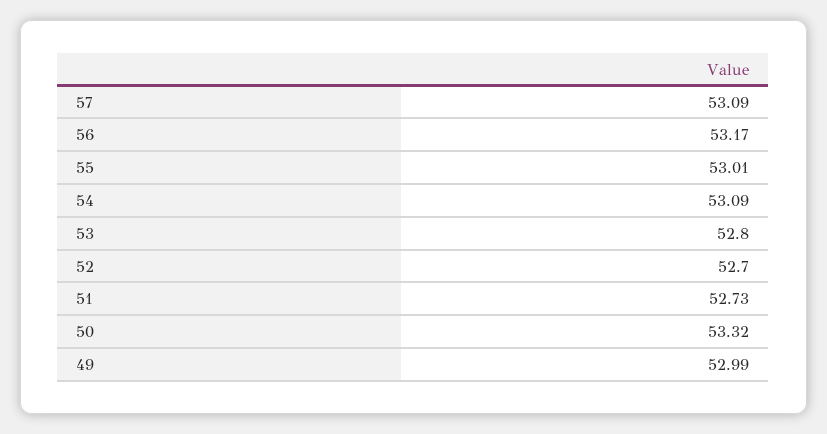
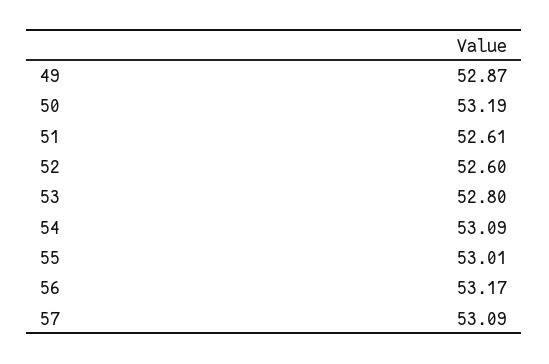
  {
    "57": 53.09,
    "56": 53.17,
    "55": 53.01,
    "54": 53.09,
    "53": 52.8,
-   "52": 52.7,
+   "52": 52.6,
-   "51": 52.73,
+   "51": 52.61,
-   "50": 53.32,
+   "50": 53.19,
-   "49": 52.99
+   "49": 52.87
  }

